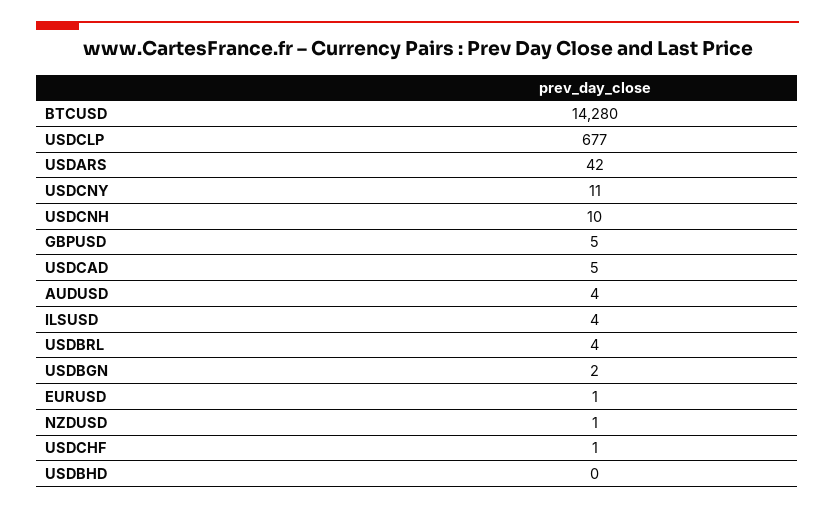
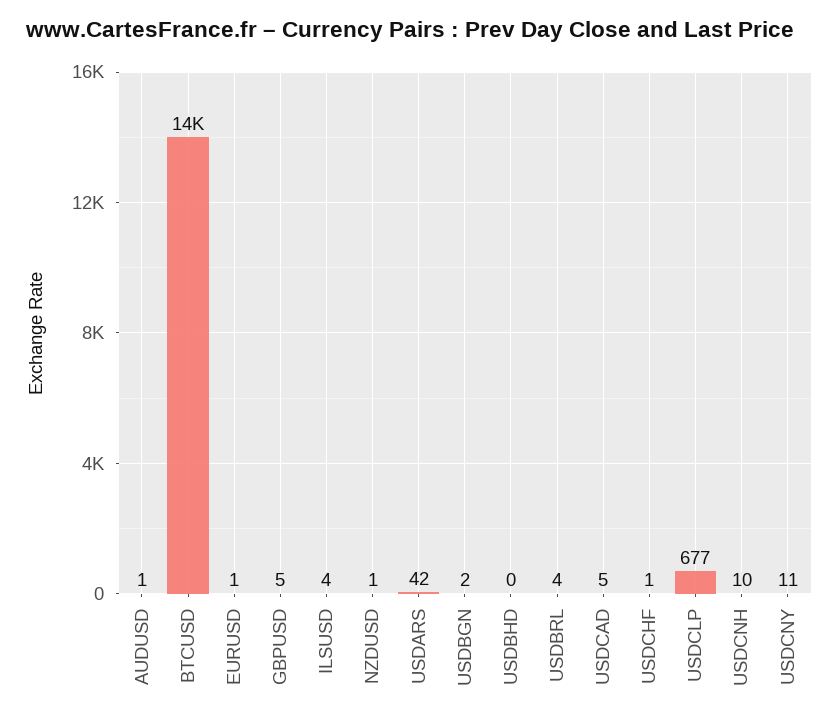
  {
    "BTCUSD": 14280,
    "USDCLP": 677,
    "USDARS": 42,
    "USDCNY": 11,
    "USDCNH": 10,
    "GBPUSD": 5,
    "USDCAD": 5,
-   "AUDUSD": 4,
+   "AUDUSD": 1,
    "ILSUSD": 4,
    "USDBRL": 4,
    "USDBGN": 2,
    "EURUSD": 1,
    "NZDUSD": 1,
    "USDCHF": 1,
    "USDBHD": 0
  }

